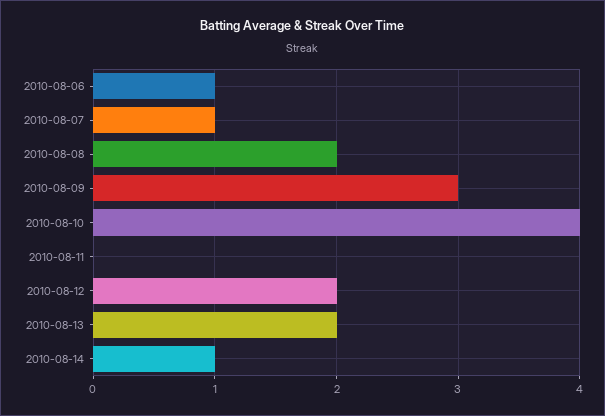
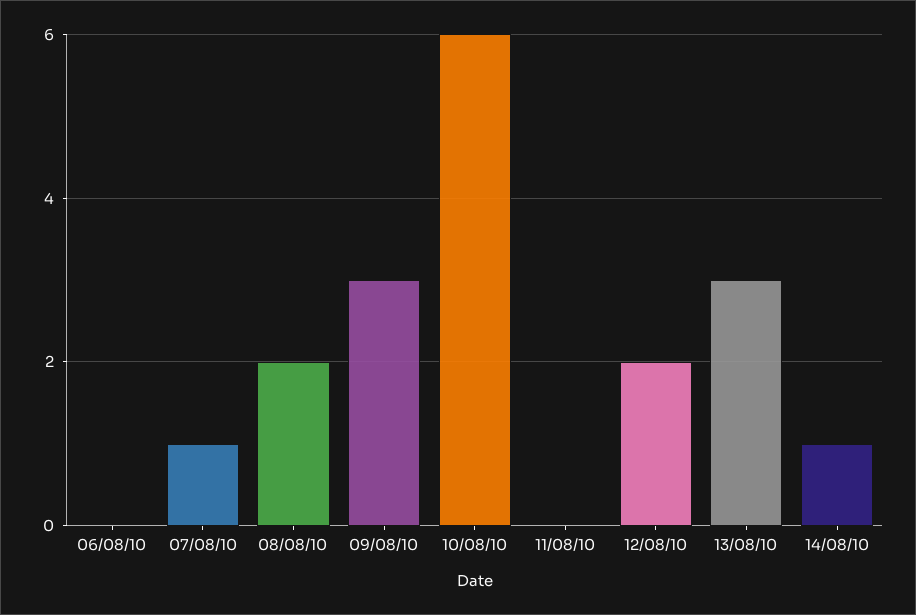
  {
-   "2010-08-06": 1,
+   "2010-08-06": 0,
    "2010-08-07": 1,
    "2010-08-08": 2,
    "2010-08-09": 3,
-   "2010-08-10": 4,
+   "2010-08-10": 6,
    "2010-08-11": 0,
    "2010-08-12": 2,
-   "2010-08-13": 2,
+   "2010-08-13": 3,
    "2010-08-14": 1
  }

